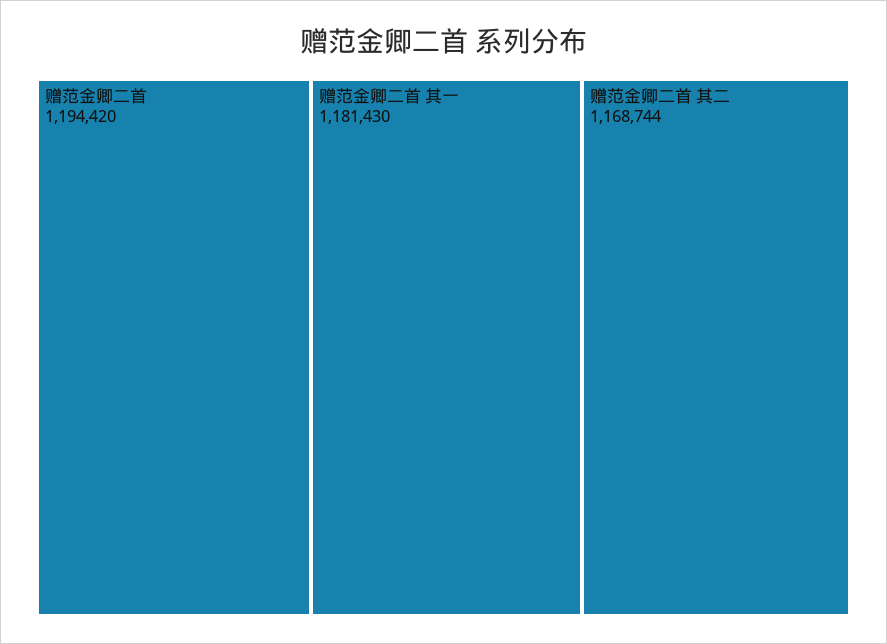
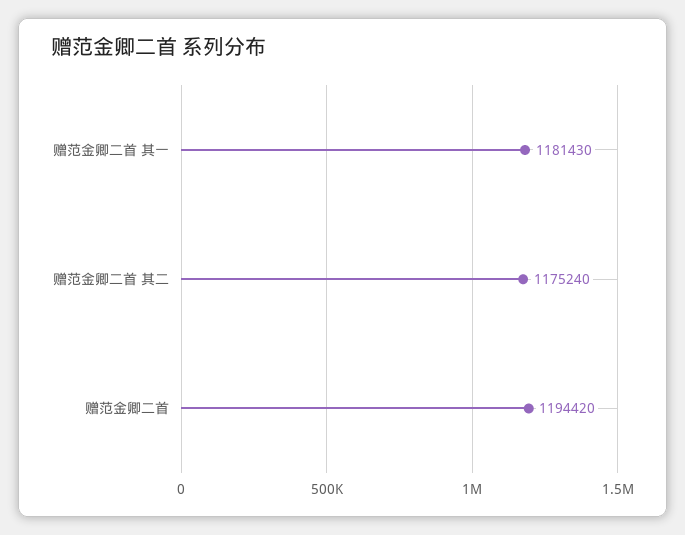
  {
    "赠范金卿二首": 1194420,
    "赠范金卿二首 其一": 1181430,
-   "赠范金卿二首 其二": 1168744
+   "赠范金卿二首 其二": 1175240
  }

